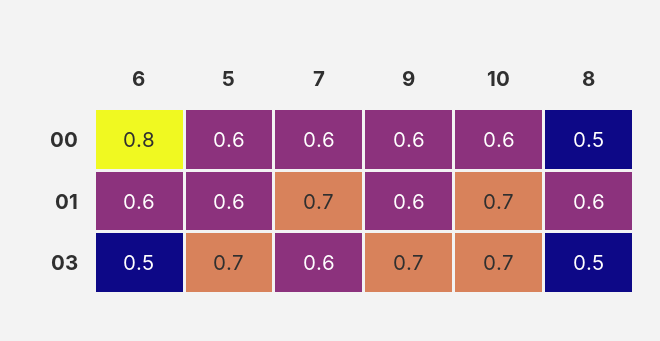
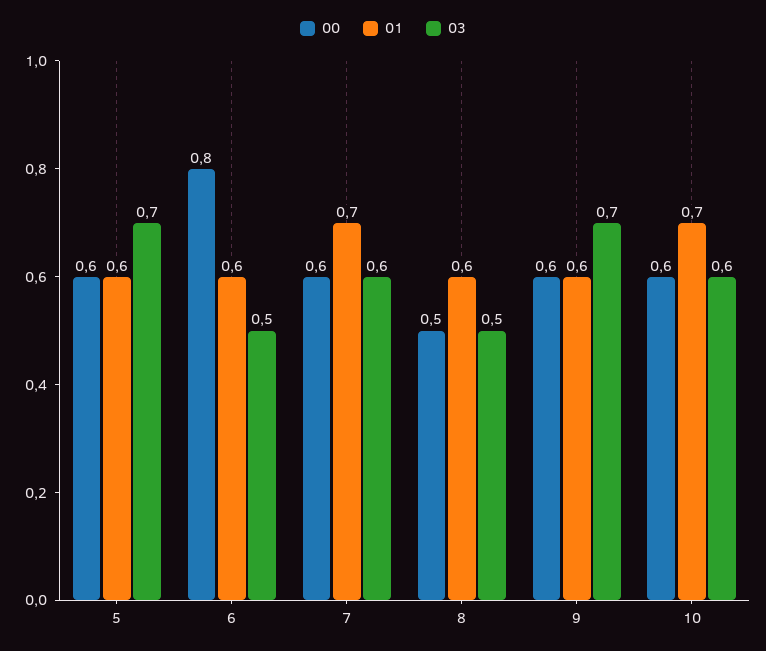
  {
    "00": {
      "6": 0.8,
      "5": 0.6,
      "7": 0.6,
      "9": 0.6,
      "10": 0.6,
      "8": 0.5
    },
    "01": {
      "6": 0.6,
      "5": 0.6,
      "7": 0.7,
      "9": 0.6,
      "10": 0.7,
      "8": 0.6
    },
    "03": {
      "6": 0.5,
      "5": 0.7,
      "7": 0.6,
      "9": 0.7,
-     "10": 0.7,
+     "10": 0.6,
      "8": 0.5
    }
  }

